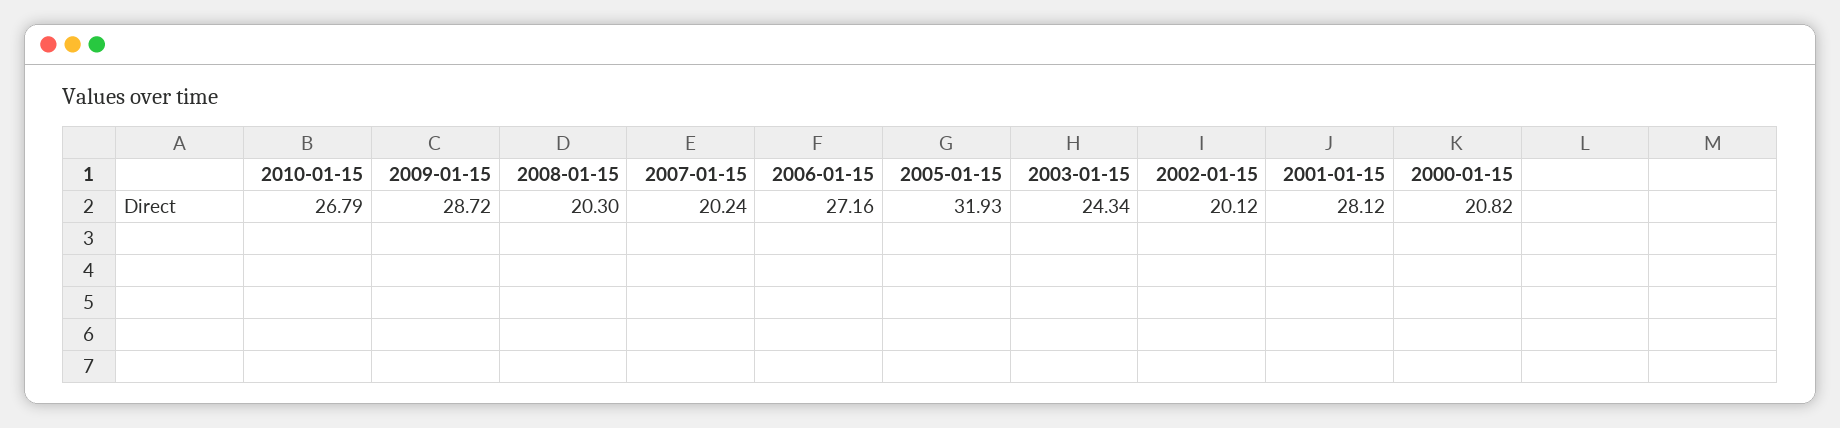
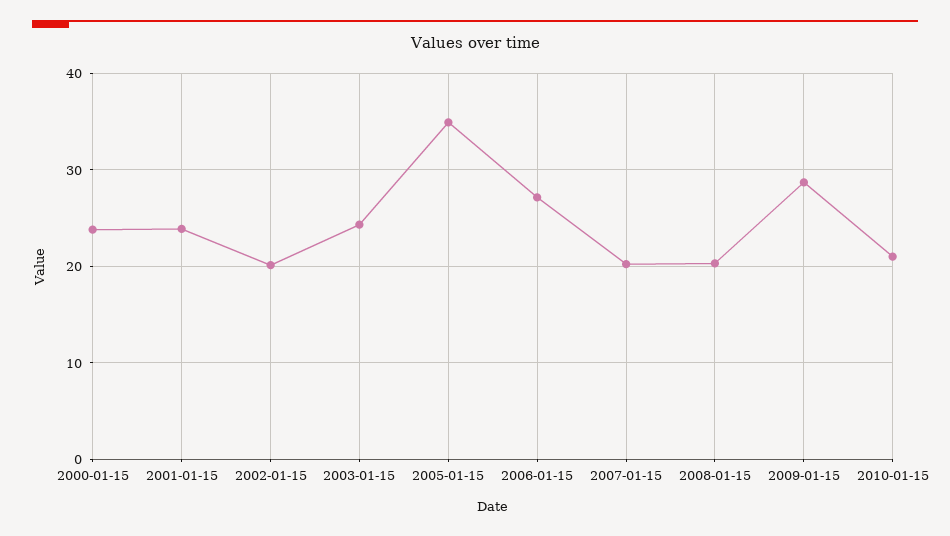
  {
-   "2010-01-15": 26.79,
+   "2010-01-15": 21,
    "2009-01-15": 28.72,
    "2008-01-15": 20.3,
    "2007-01-15": 20.24,
    "2006-01-15": 27.16,
-   "2005-01-15": 31.93,
+   "2005-01-15": 35,
    "2003-01-15": 24.34,
    "2002-01-15": 20.12,
-   "2001-01-15": 28.12,
+   "2001-01-15": 24,
-   "2000-01-15": 20.82
+   "2000-01-15": 24
  }

